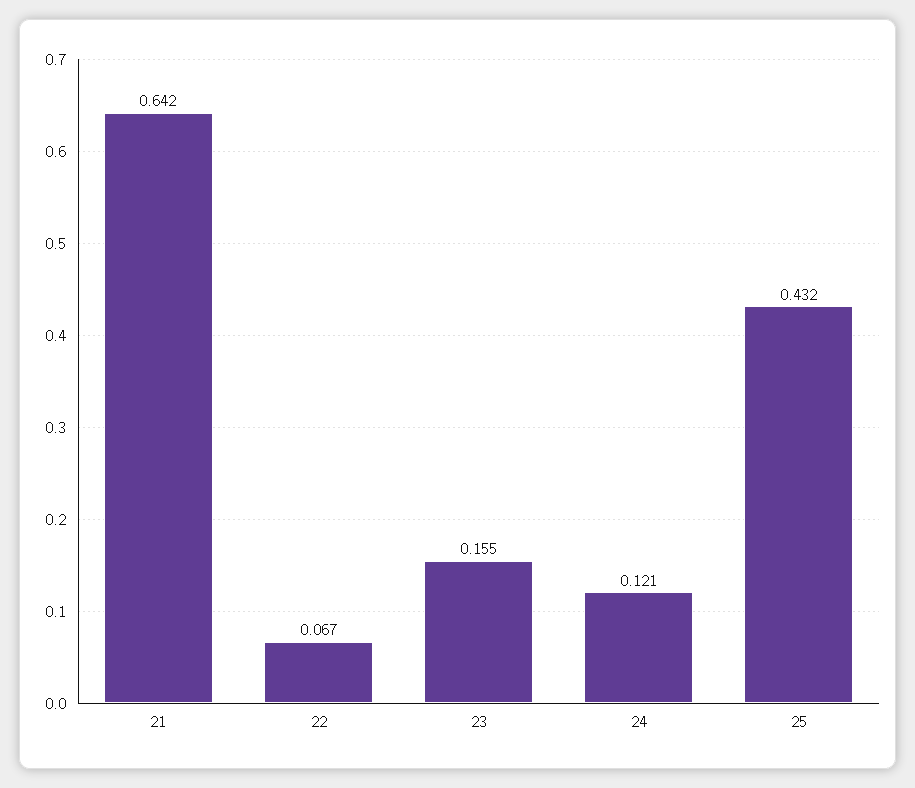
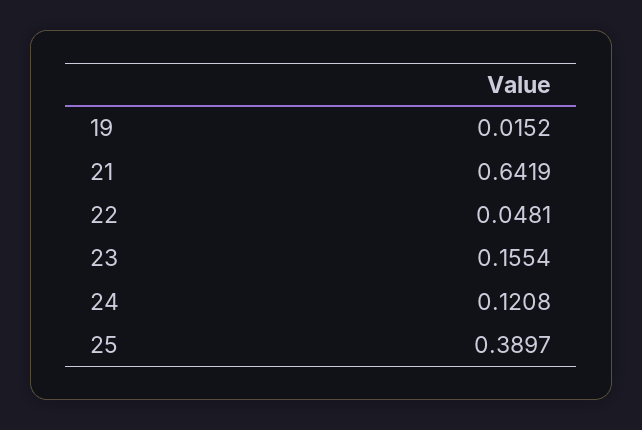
  {
    "21": 0.6419,
-   "22": 0.067,
+   "22": 0.0481,
    "23": 0.1554,
    "24": 0.1208,
-   "25": 0.432
+   "25": 0.3897,
+   "19": 0.0152
  }

